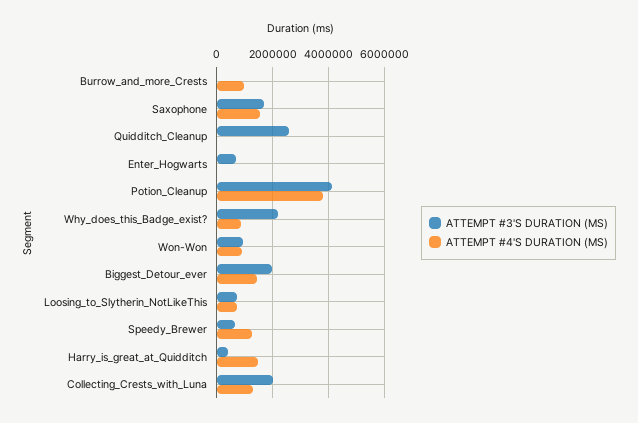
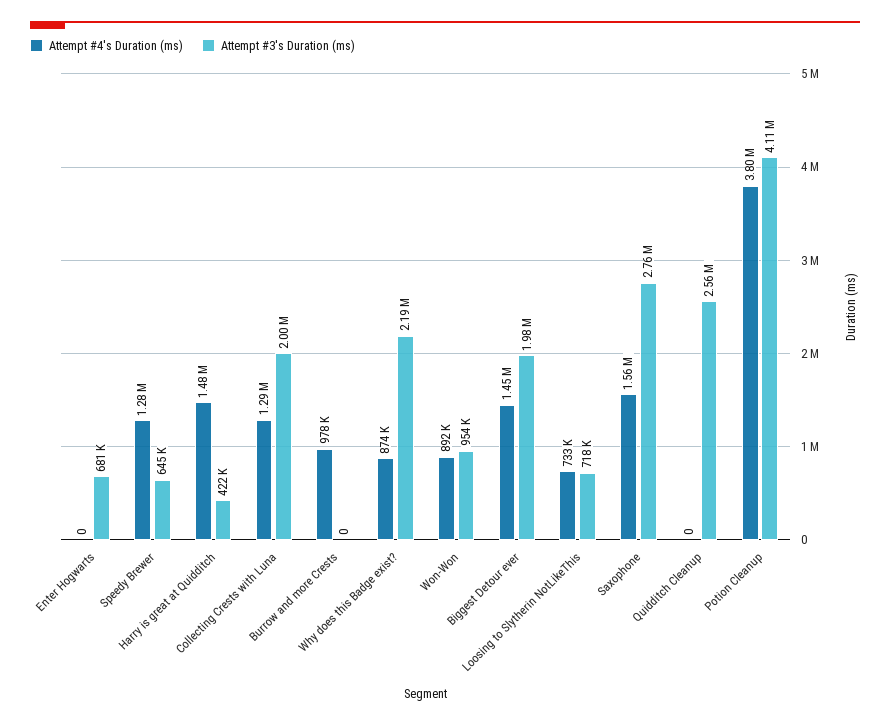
  {
    "ATTEMPT #3'S DURATION (MS)": {
      "Burrow_and_more_Crests": 0,
-     "Saxophone": 1750000,
+     "Saxophone": 2760000,
      "Quidditch_Cleanup": 2560000,
      "Enter_Hogwarts": 681000,
      "Potion_Cleanup": 4110000,
      "Why_does_this_Badge_exist?": 2190000,
      "Won-Won": 954000,
      "Biggest_Detour_ever": 1980000,
      "Loosing_to_Slytherin_NotLikeThis": 718000,
      "Speedy_Brewer": 645000,
      "Harry_is_great_at_Quidditch": 422000,
      "Collecting_Crests_with_Luna": 2000000
    },
    "ATTEMPT #4'S DURATION (MS)": {
      "Burrow_and_more_Crests": 978000,
      "Saxophone": 1560000,
      "Quidditch_Cleanup": 0,
      "Enter_Hogwarts": 0,
      "Potion_Cleanup": 3800000,
      "Why_does_this_Badge_exist?": 874000,
      "Won-Won": 892000,
      "Biggest_Detour_ever": 1450000,
      "Loosing_to_Slytherin_NotLikeThis": 733000,
      "Speedy_Brewer": 1280000,
      "Harry_is_great_at_Quidditch": 1480000,
      "Collecting_Crests_with_Luna": 1290000
    }
  }

